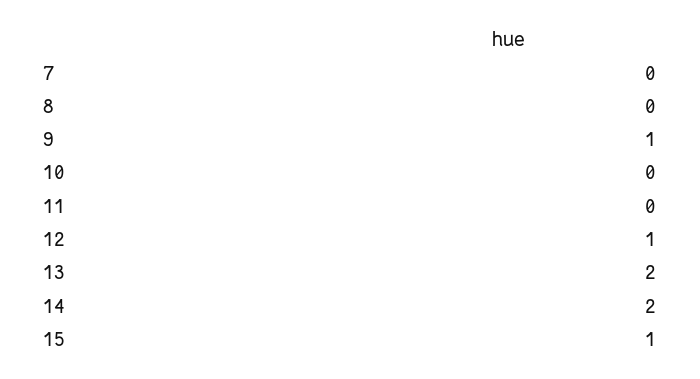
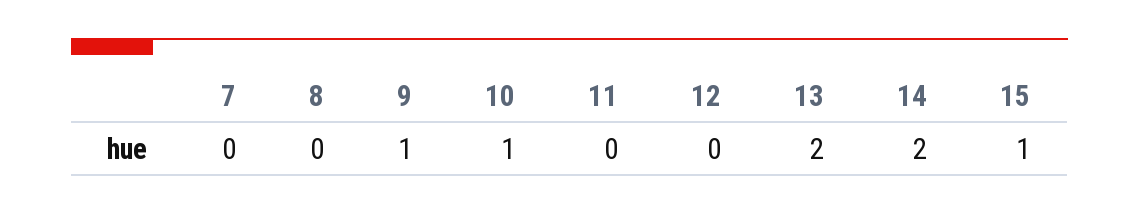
  {
    "7": 0,
    "8": 0,
    "9": 1,
-   "10": 0,
+   "10": 1,
    "11": 0,
-   "12": 1,
+   "12": 0,
    "13": 2,
    "14": 2,
    "15": 1
  }

